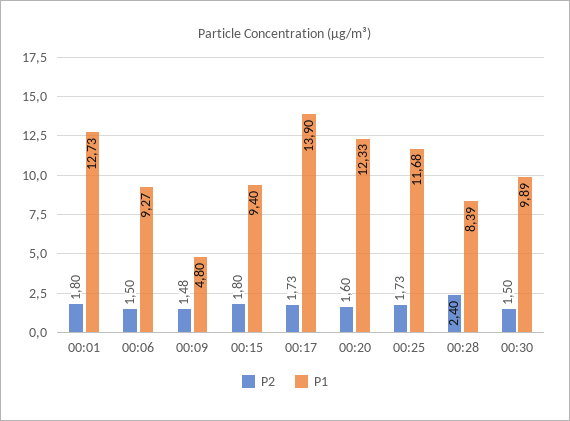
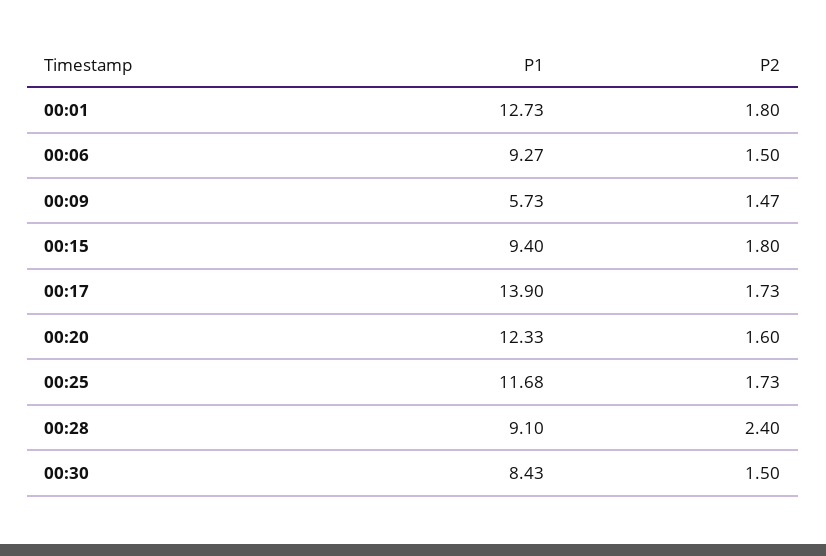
  {
    "P2": {
      "00:01": 1.8,
      "00:06": 1.5,
-     "00:09": 1.48,
+     "00:09": 1.47,
      "00:15": 1.8,
      "00:17": 1.73,
      "00:20": 1.6,
      "00:25": 1.73,
      "00:28": 2.4,
      "00:30": 1.5
    },
    "P1": {
      "00:01": 12.73,
      "00:06": 9.27,
-     "00:09": 4.8,
+     "00:09": 5.73,
      "00:15": 9.4,
      "00:17": 13.9,
      "00:20": 12.33,
      "00:25": 11.68,
-     "00:28": 8.39,
+     "00:28": 9.1,
-     "00:30": 9.89
+     "00:30": 8.43
    }
  }

